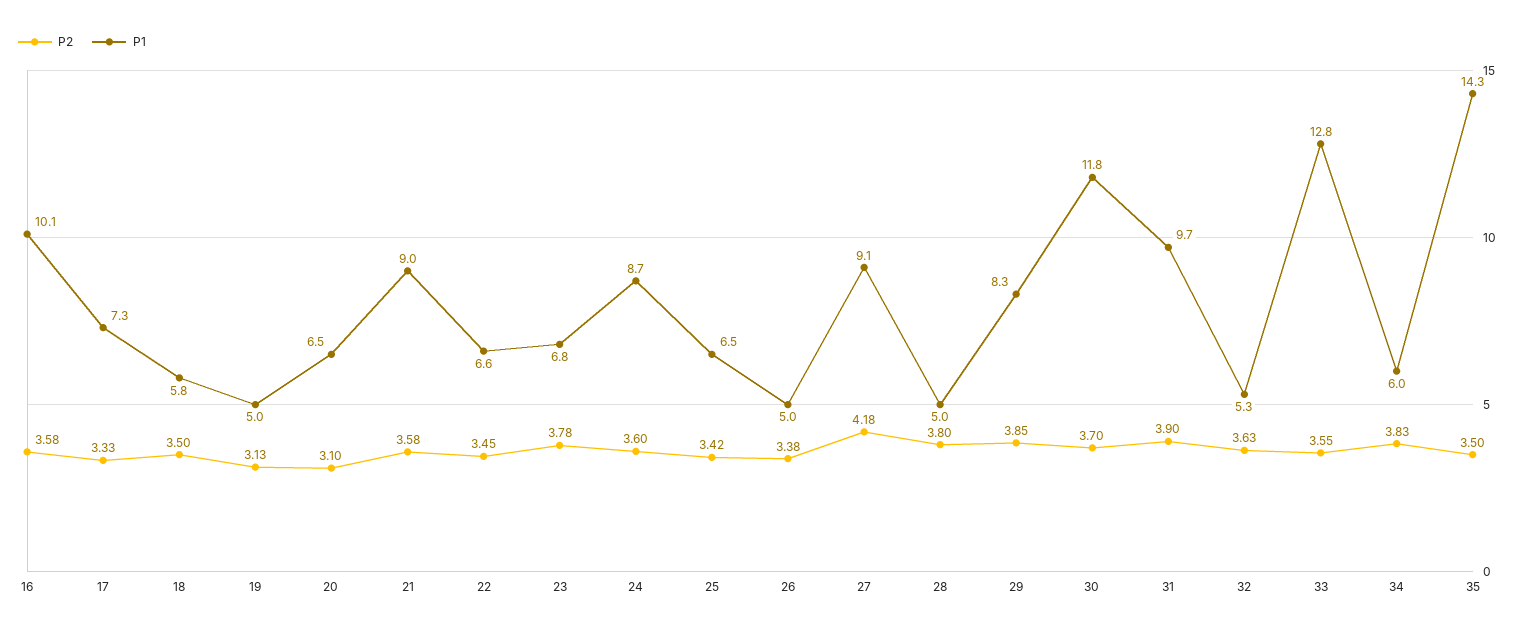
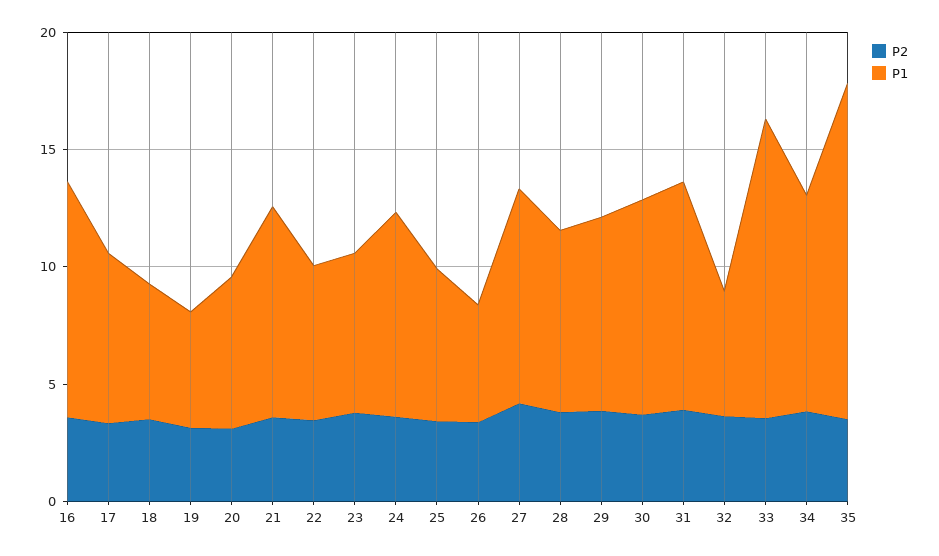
  {
    "P2": {
      "16": 3.58,
      "17": 3.33,
      "18": 3.5,
      "19": 3.13,
      "20": 3.1,
      "21": 3.58,
      "22": 3.45,
      "23": 3.78,
      "24": 3.6,
      "25": 3.42,
      "26": 3.38,
      "27": 4.18,
      "28": 3.8,
      "29": 3.85,
      "30": 3.7,
      "31": 3.9,
      "32": 3.63,
      "33": 3.55,
      "34": 3.83,
      "35": 3.5
    },
    "P1": {
      "16": 10.1,
      "17": 7.3,
      "18": 5.8,
      "19": 5,
      "20": 6.5,
      "21": 9,
      "22": 6.6,
      "23": 6.8,
      "24": 8.7,
      "25": 6.5,
      "26": 5,
      "27": 9.1,
-     "28": 5,
+     "28": 8,
      "29": 8.3,
-     "30": 11.8,
+     "30": 9,
      "31": 9.7,
      "32": 5.3,
      "33": 12.8,
-     "34": 6,
+     "34": 9,
      "35": 14.3
    }
  }

